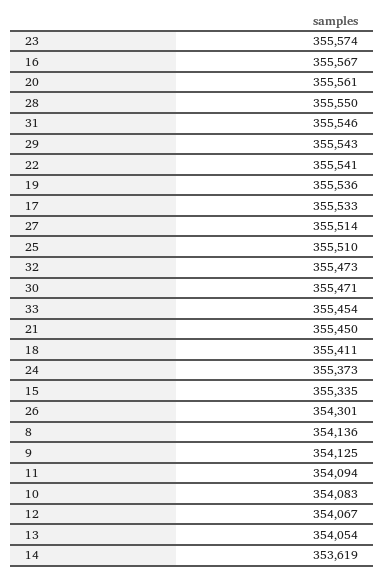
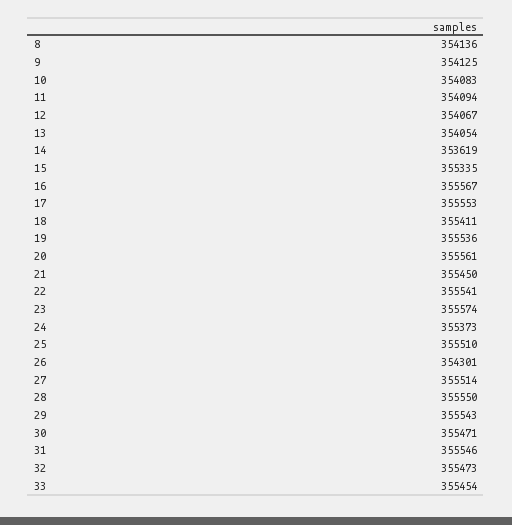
  {
    "23": 355574,
    "16": 355567,
    "20": 355561,
    "28": 355550,
    "31": 355546,
    "29": 355543,
    "22": 355541,
    "19": 355536,
-   "17": 355533,
+   "17": 355553,
    "27": 355514,
    "25": 355510,
    "32": 355473,
    "30": 355471,
    "33": 355454,
    "21": 355450,
    "18": 355411,
    "24": 355373,
    "15": 355335,
    "26": 354301,
    "8": 354136,
    "9": 354125,
    "11": 354094,
    "10": 354083,
    "12": 354067,
    "13": 354054,
    "14": 353619
  }

